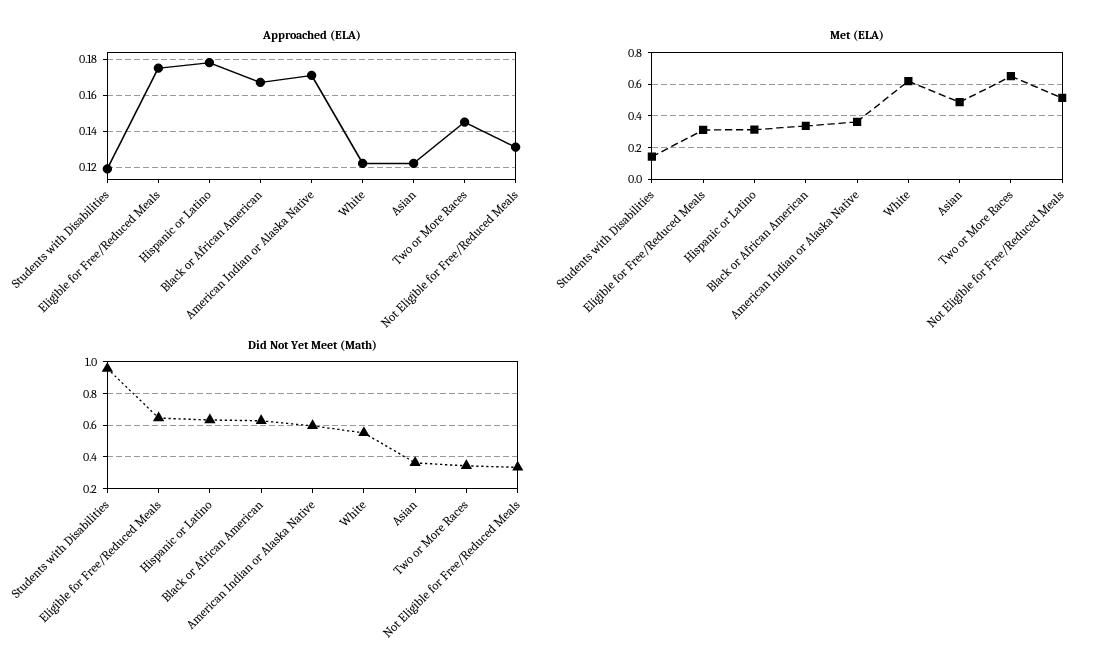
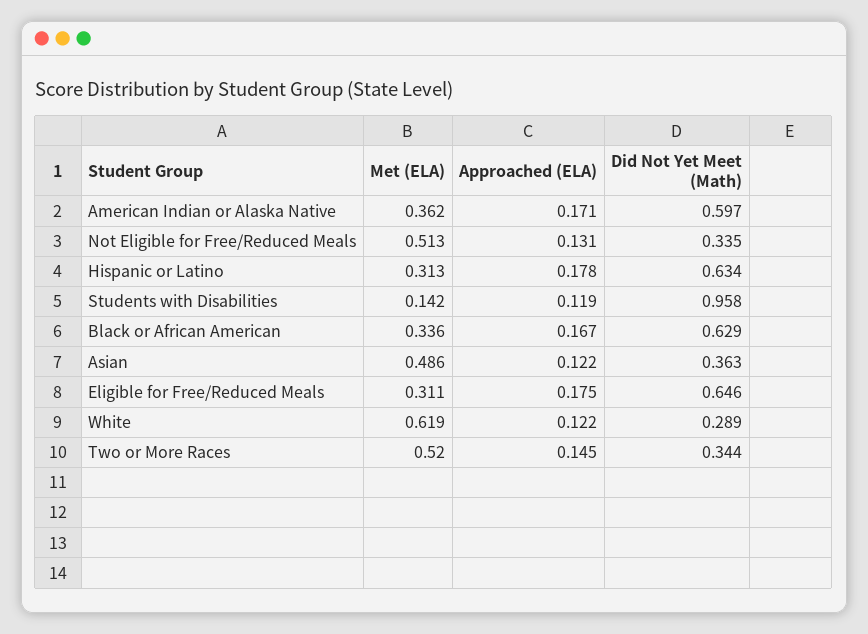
  {
    "Approached (ELA)": {
      "Students with Disabilities": 0.119,
      "Eligible for Free/Reduced Meals": 0.175,
      "Hispanic or Latino": 0.178,
      "Black or African American": 0.167,
      "American Indian or Alaska Native": 0.171,
      "White": 0.122,
      "Asian": 0.122,
      "Two or More Races": 0.145,
      "Not Eligible for Free/Reduced Meals": 0.131
    },
    "Met (ELA)": {
      "Students with Disabilities": 0.142,
      "Eligible for Free/Reduced Meals": 0.311,
      "Hispanic or Latino": 0.313,
      "Black or African American": 0.336,
      "American Indian or Alaska Native": 0.362,
      "White": 0.619,
      "Asian": 0.486,
-     "Two or More Races": 0.65,
+     "Two or More Races": 0.52,
      "Not Eligible for Free/Reduced Meals": 0.513
    },
    "Did Not Yet Meet (Math)": {
      "Students with Disabilities": 0.958,
      "Eligible for Free/Reduced Meals": 0.646,
      "Hispanic or Latino": 0.634,
      "Black or African American": 0.629,
      "American Indian or Alaska Native": 0.597,
-     "White": 0.55,
+     "White": 0.289,
      "Asian": 0.363,
      "Two or More Races": 0.344,
      "Not Eligible for Free/Reduced Meals": 0.335
    }
  }

